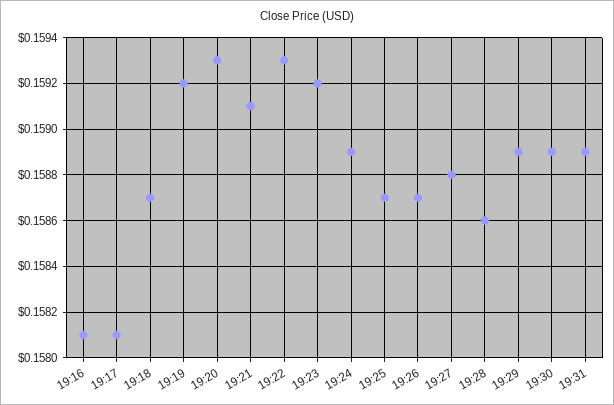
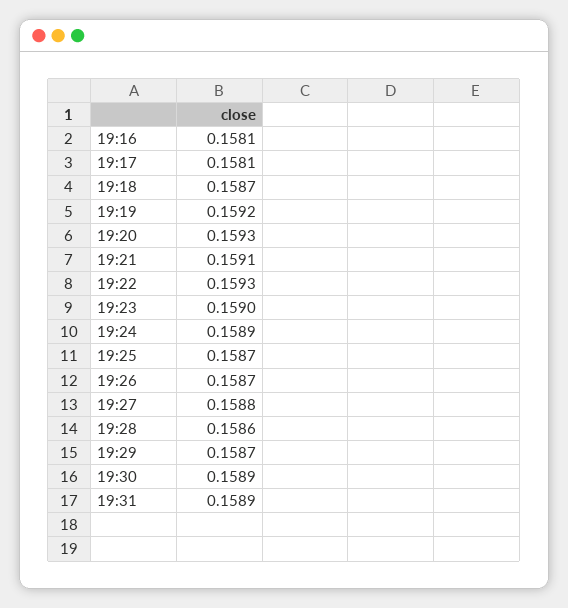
  {
    "19:16": 0.1581,
    "19:17": 0.1581,
    "19:18": 0.1587,
    "19:19": 0.1592,
    "19:20": 0.1593,
    "19:21": 0.1591,
    "19:22": 0.1593,
-   "19:23": 0.1592,
+   "19:23": 0.159,
    "19:24": 0.1589,
    "19:25": 0.1587,
    "19:26": 0.1587,
    "19:27": 0.1588,
    "19:28": 0.1586,
-   "19:29": 0.1589,
+   "19:29": 0.1587,
    "19:30": 0.1589,
    "19:31": 0.1589
  }

